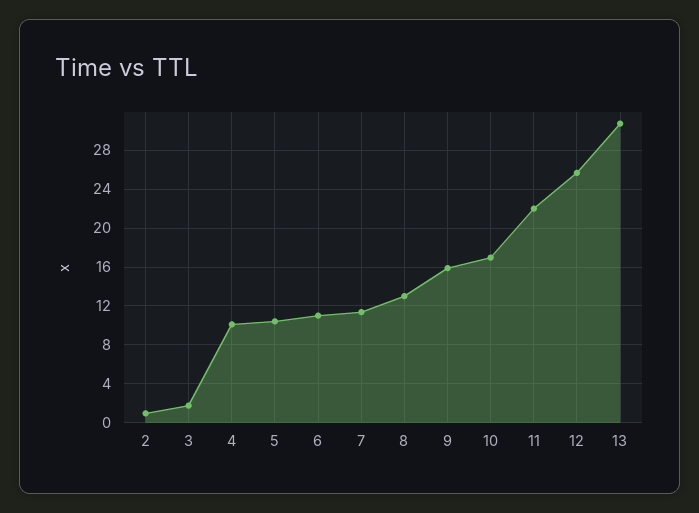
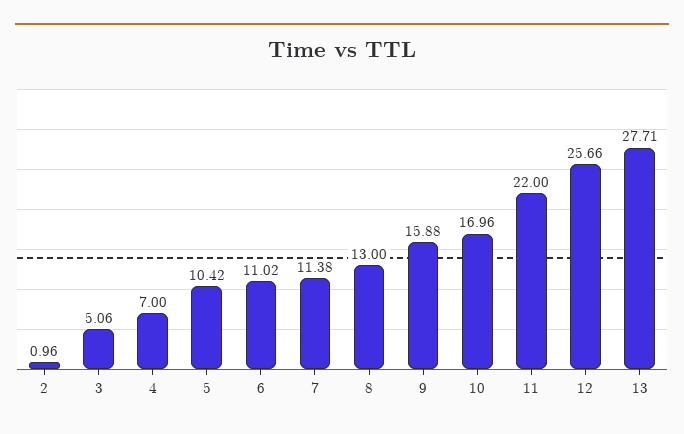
  {
    "2": 0.96,
-   "3": 2,
+   "3": 5.06,
-   "4": 10,
+   "4": 7,
    "5": 10.42,
    "6": 11.02,
    "7": 11.38,
    "8": 13,
    "9": 15.88,
    "10": 16.96,
    "11": 22,
    "12": 25.66,
-   "13": 31
+   "13": 27.71
  }

